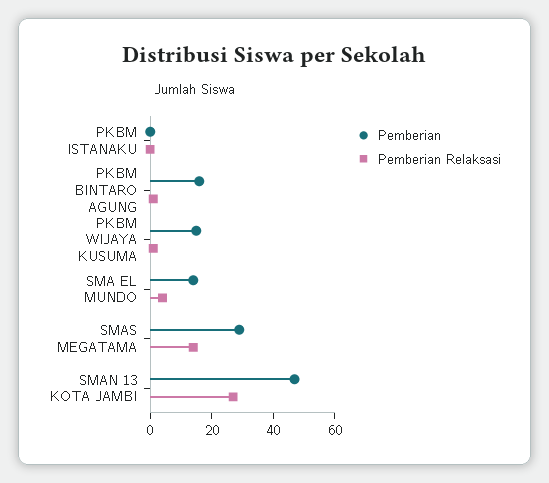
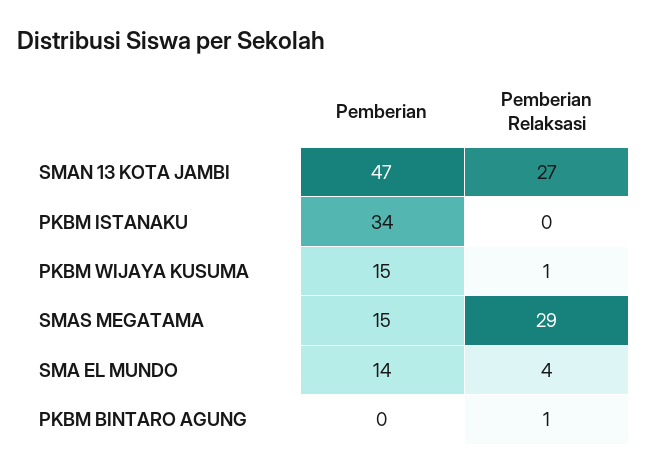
  {
    "Pemberian": {
-     "PKBM ISTANAKU": 0,
+     "PKBM ISTANAKU": 34,
-     "PKBM BINTARO AGUNG": 15,
+     "PKBM BINTARO AGUNG": 0,
      "PKBM WIJAYA KUSUMA": 15,
      "SMA EL MUNDO": 14,
-     "SMAS MEGATAMA": 30,
+     "SMAS MEGATAMA": 15,
      "SMAN 13 KOTA JAMBI": 47
    },
    "Pemberian Relaksasi": {
      "PKBM ISTANAKU": 0,
      "PKBM BINTARO AGUNG": 1,
      "PKBM WIJAYA KUSUMA": 1,
      "SMA EL MUNDO": 4,
-     "SMAS MEGATAMA": 15,
+     "SMAS MEGATAMA": 29,
      "SMAN 13 KOTA JAMBI": 27
    }
  }

